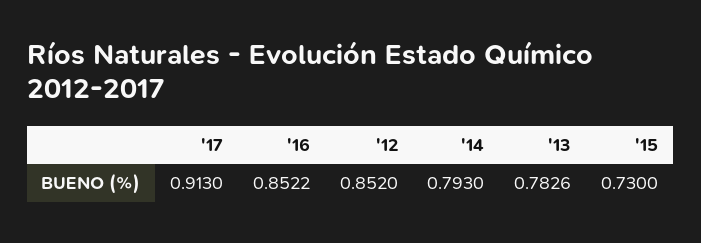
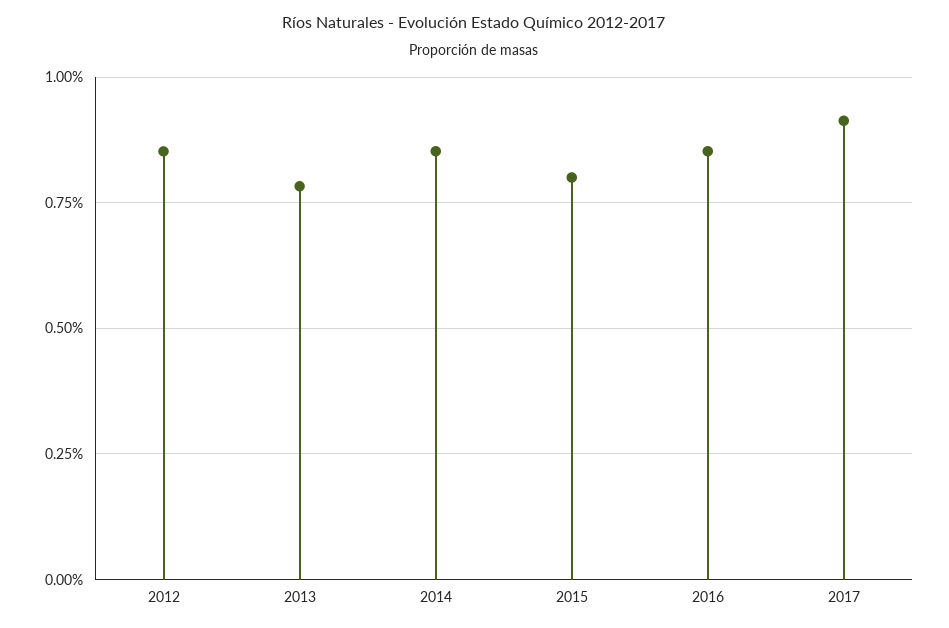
  {
    "'17": 0.913,
    "'16": 0.8522,
    "'12": 0.852,
-   "'14": 0.793,
+   "'14": 0.85,
    "'13": 0.7826,
-   "'15": 0.73
+   "'15": 0.8
  }

